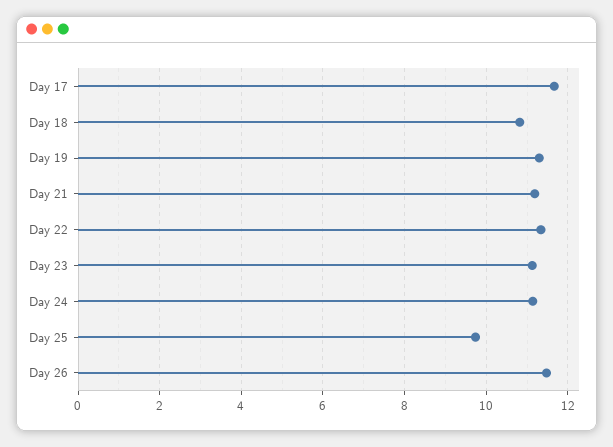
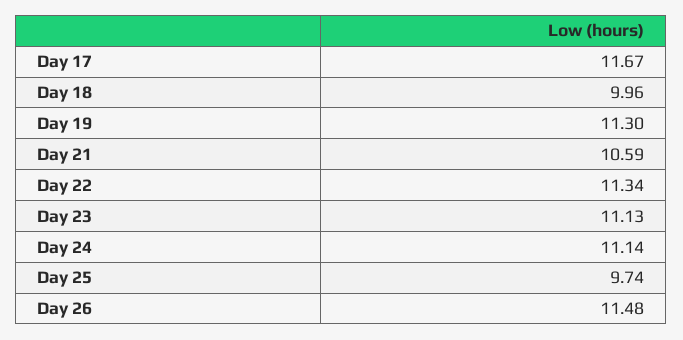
  {
    "Day 17": 11.67,
-   "Day 18": 10.8,
+   "Day 18": 9.96,
    "Day 19": 11.3,
-   "Day 21": 11.2,
+   "Day 21": 10.59,
    "Day 22": 11.34,
    "Day 23": 11.13,
    "Day 24": 11.14,
    "Day 25": 9.74,
    "Day 26": 11.48
  }

